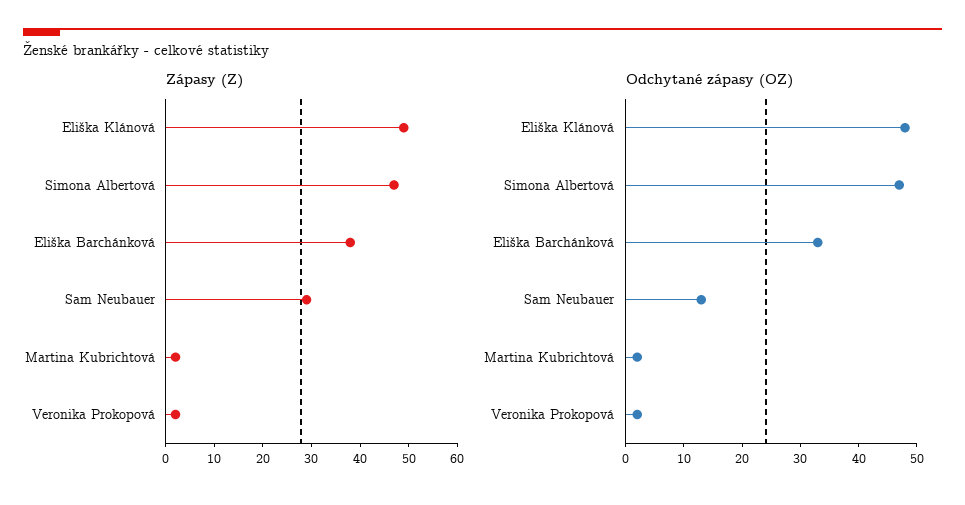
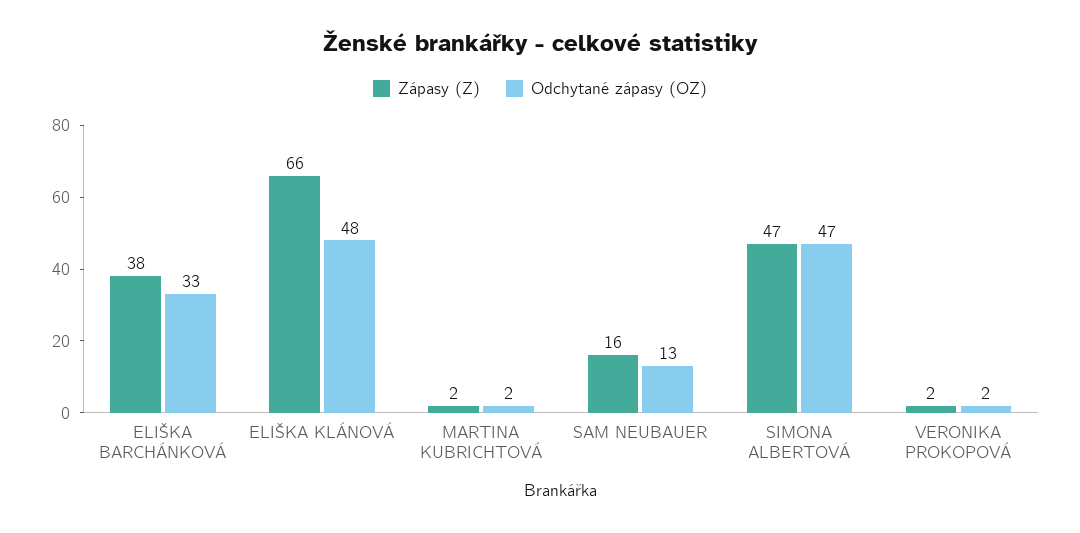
  {
    "Zápasy (Z)": {
-     "Eliška Klánová": 50,
+     "Eliška Klánová": 66,
      "Simona Albertová": 47,
      "Eliška Barchánková": 38,
-     "Sam Neubauer": 30,
+     "Sam Neubauer": 16,
      "Martina Kubrichtová": 2,
      "Veronika Prokopová": 2
    },
    "Odchytané zápasy (OZ)": {
      "Eliška Klánová": 48,
      "Simona Albertová": 47,
      "Eliška Barchánková": 33,
      "Sam Neubauer": 13,
      "Martina Kubrichtová": 2,
      "Veronika Prokopová": 2
    }
  }

